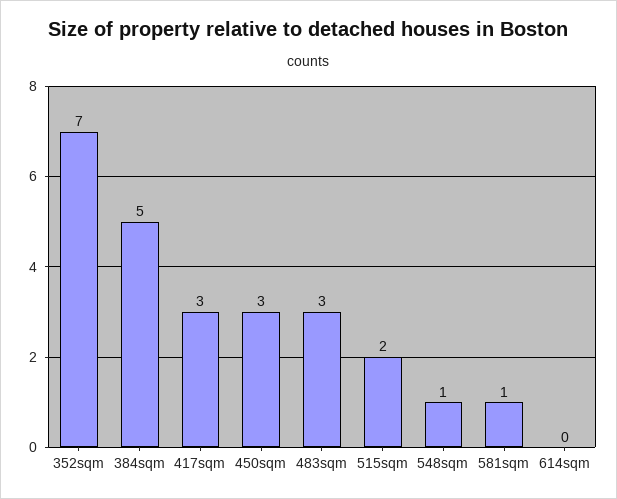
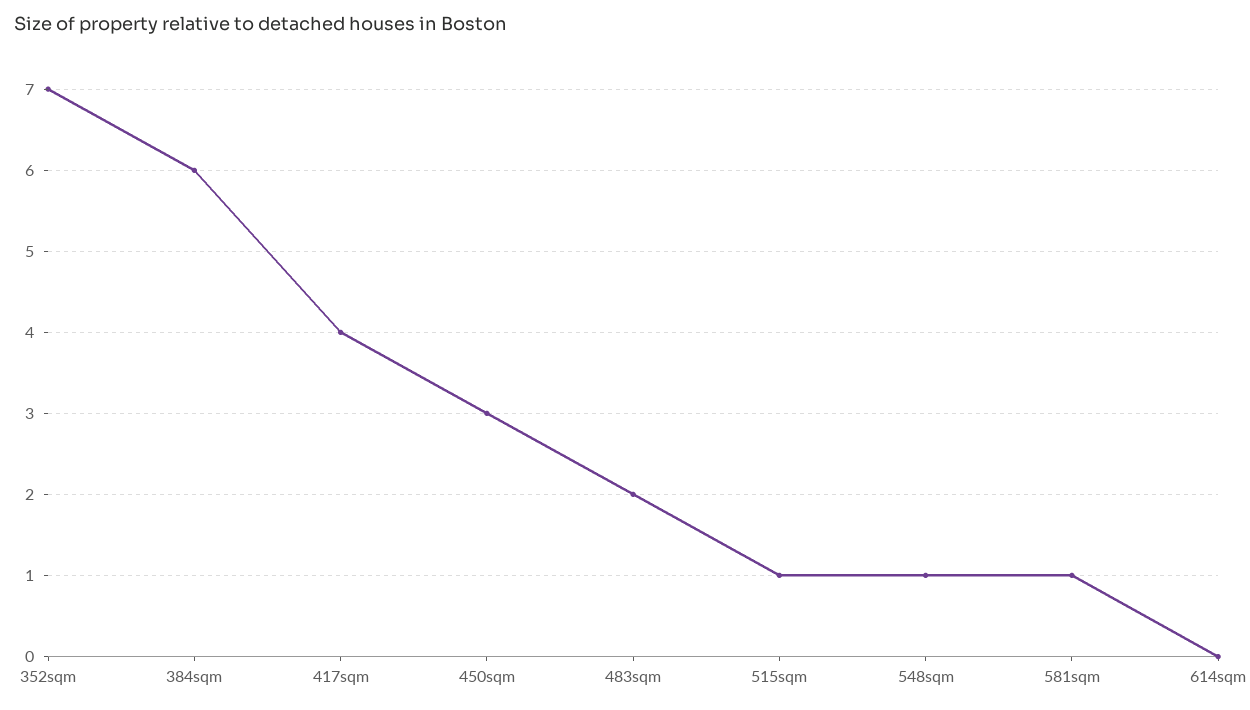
  {
    "352sqm": 7,
-   "384sqm": 5,
+   "384sqm": 6,
-   "417sqm": 3,
+   "417sqm": 4,
    "450sqm": 3,
-   "483sqm": 3,
+   "483sqm": 2,
-   "515sqm": 2,
+   "515sqm": 1,
    "548sqm": 1,
    "581sqm": 1,
    "614sqm": 0
  }

